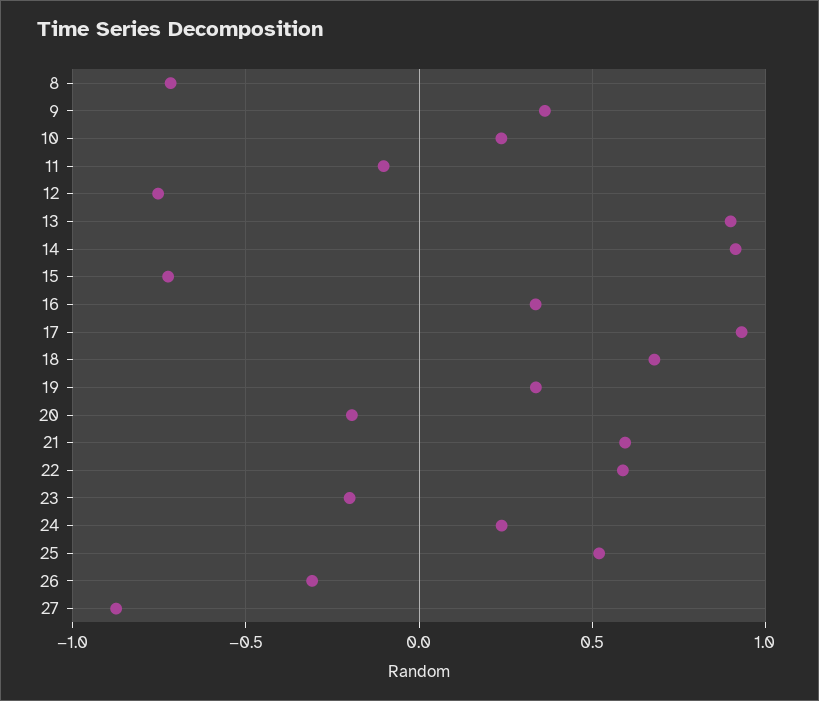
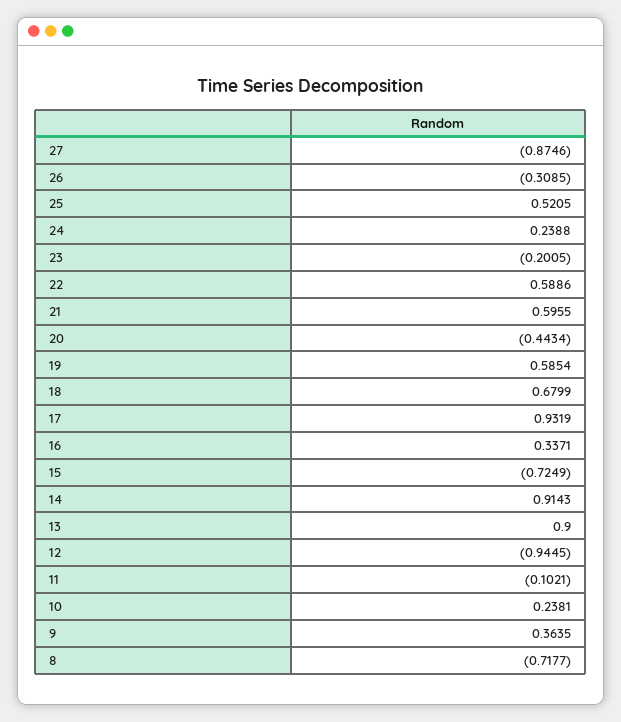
  {
    "8": -0.7177,
    "9": 0.3635,
    "10": 0.2381,
    "11": -0.1021,
-   "12": -0.75,
+   "12": -0.9445,
    "13": 0.9,
    "14": 0.9143,
    "15": -0.7249,
    "16": 0.3371,
    "17": 0.9319,
    "18": 0.6799,
-   "19": 0.35,
+   "19": 0.5854,
-   "20": -0.2,
+   "20": -0.4434,
    "21": 0.5955,
    "22": 0.5886,
    "23": -0.2005,
    "24": 0.2388,
    "25": 0.5205,
    "26": -0.3085,
    "27": -0.8746
  }

